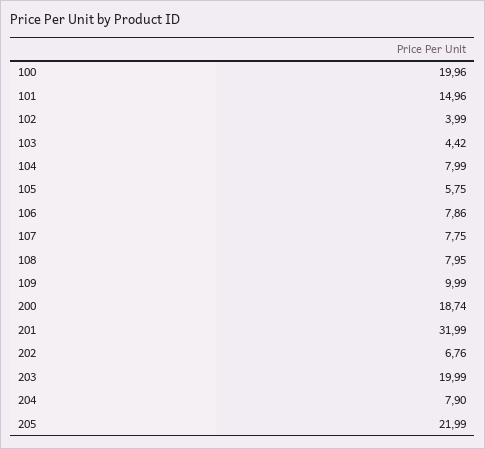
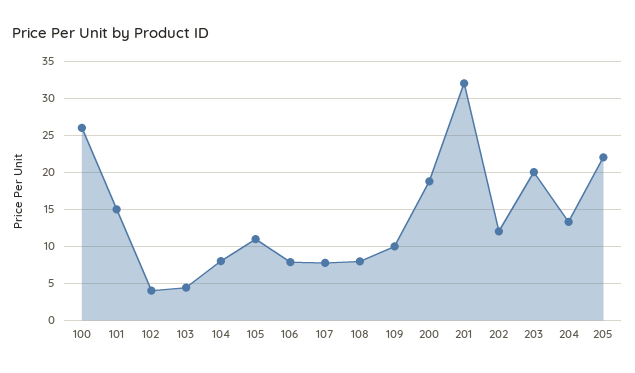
  {
-   "100": 19.96,
+   "100": 26,
    "101": 14.96,
    "102": 3.99,
    "103": 4.42,
    "104": 7.99,
-   "105": 5.75,
+   "105": 11,
    "106": 7.86,
    "107": 7.75,
    "108": 7.95,
    "109": 9.99,
    "200": 18.74,
    "201": 31.99,
-   "202": 6.76,
+   "202": 12,
    "203": 19.99,
-   "204": 7.9,
+   "204": 13,
    "205": 21.99
  }

